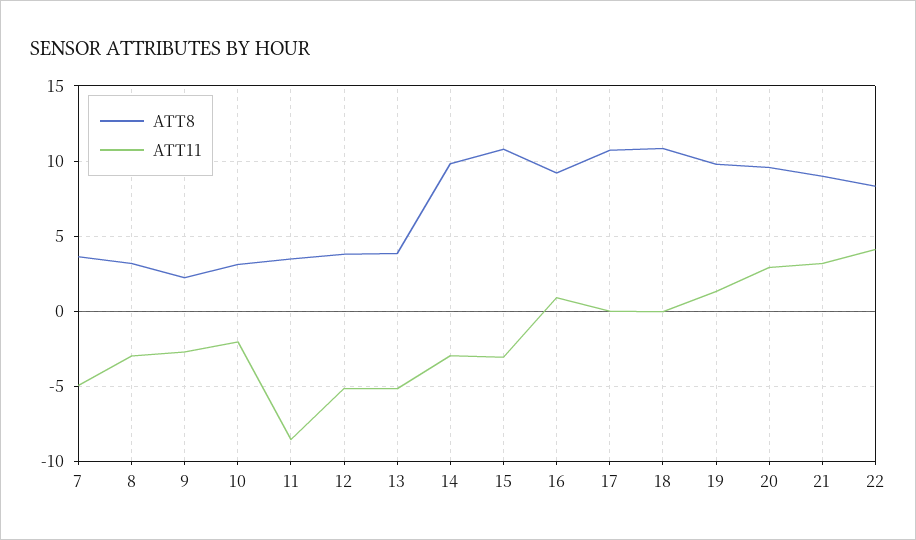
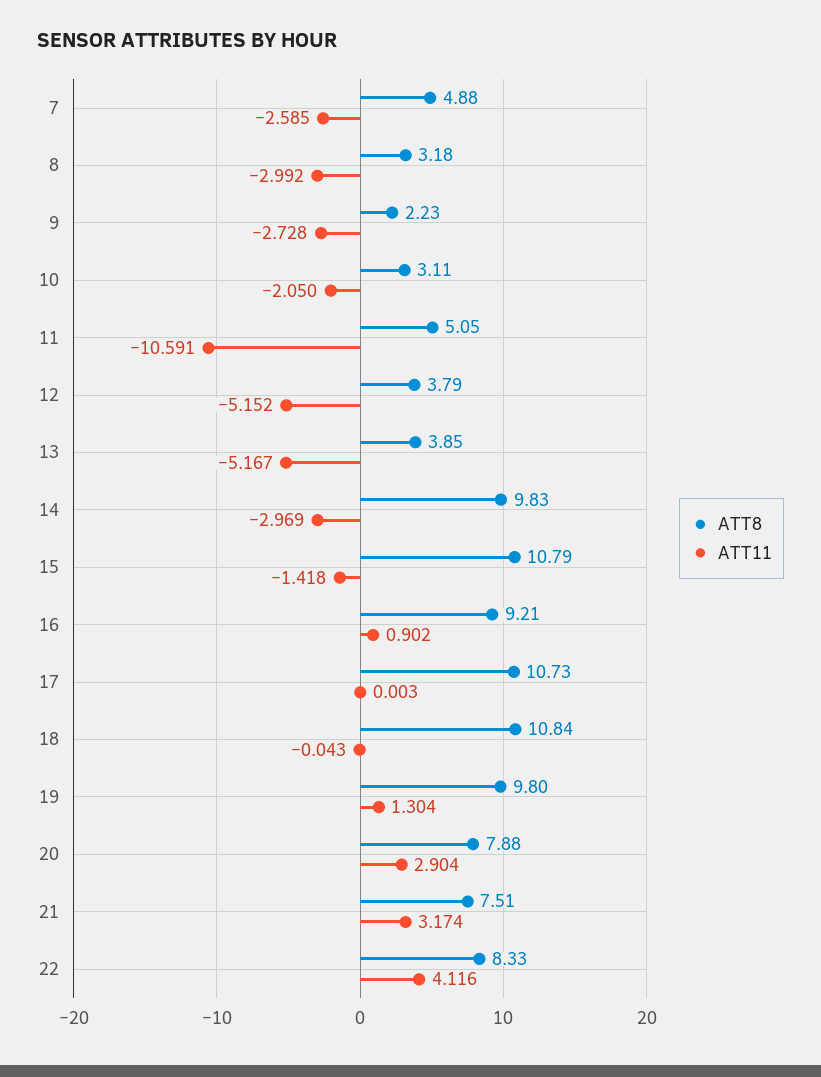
  {
    "ATT8": {
-     "7": 3.5,
+     "7": 4.88,
      "8": 3.18,
      "9": 2.23,
      "10": 3.11,
-     "11": 3.5,
+     "11": 5.05,
      "12": 3.79,
      "13": 3.85,
      "14": 9.83,
      "15": 10.79,
      "16": 9.21,
      "17": 10.73,
      "18": 10.84,
      "19": 9.8,
-     "20": 9.5,
+     "20": 7.88,
-     "21": 9,
+     "21": 7.51,
      "22": 8.33
    },
    "ATT11": {
-     "7": -5,
+     "7": -2.585,
      "8": -2.992,
      "9": -2.728,
      "10": -2.05,
-     "11": -8.5,
+     "11": -10.591,
      "12": -5.152,
      "13": -5.167,
      "14": -2.969,
-     "15": -3,
+     "15": -1.418,
      "16": 0.902,
      "17": 0.003,
      "18": -0.043,
      "19": 1.304,
      "20": 2.904,
      "21": 3.174,
      "22": 4.116
    }
  }

